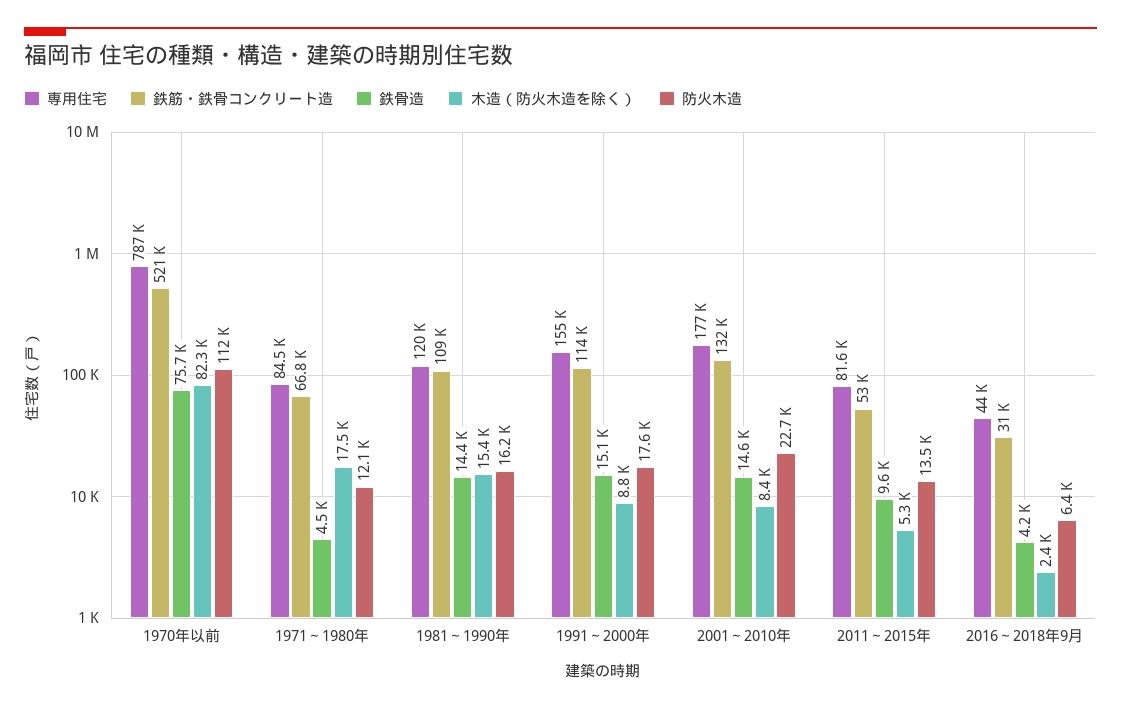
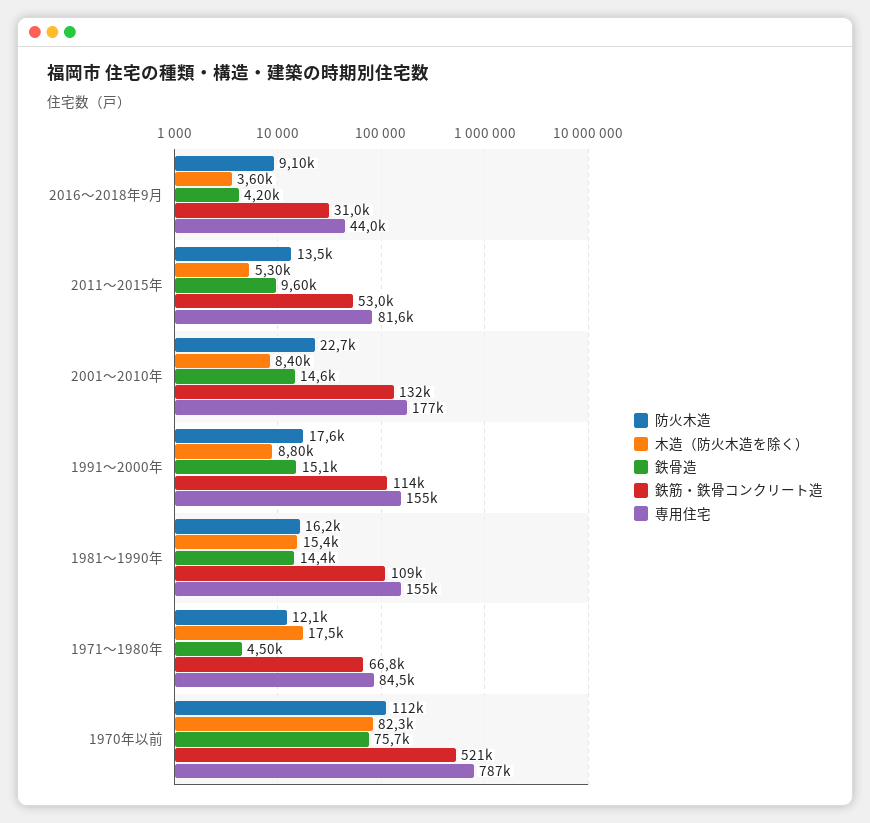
  {
    "専用住宅": {
      "1970年以前": 787000,
      "1971～1980年": 84500,
-     "1981～1990年": 120000,
+     "1981～1990年": 155000,
      "1991～2000年": 155000,
      "2001～2010年": 177000,
      "2011～2015年": 81600,
      "2016～2018年9月": 44000
    },
    "鉄筋・鉄骨コンクリート造": {
      "1970年以前": 521000,
      "1971～1980年": 66800,
      "1981～1990年": 109000,
      "1991～2000年": 114000,
      "2001～2010年": 132000,
      "2011～2015年": 53000,
      "2016～2018年9月": 31000
    },
    "鉄骨造": {
      "1970年以前": 75700,
      "1971～1980年": 4500,
      "1981～1990年": 14400,
      "1991～2000年": 15100,
      "2001～2010年": 14600,
      "2011～2015年": 9600,
      "2016～2018年9月": 4200
    },
    "木造（防火木造を除く）": {
      "1970年以前": 82300,
      "1971～1980年": 17500,
      "1981～1990年": 15400,
      "1991～2000年": 8800,
      "2001～2010年": 8400,
      "2011～2015年": 5300,
-     "2016～2018年9月": 2400
+     "2016～2018年9月": 3600
    },
    "防火木造": {
      "1970年以前": 112000,
      "1971～1980年": 12100,
      "1981～1990年": 16200,
      "1991～2000年": 17600,
      "2001～2010年": 22700,
      "2011～2015年": 13500,
-     "2016～2018年9月": 6400
+     "2016～2018年9月": 9100
    }
  }

